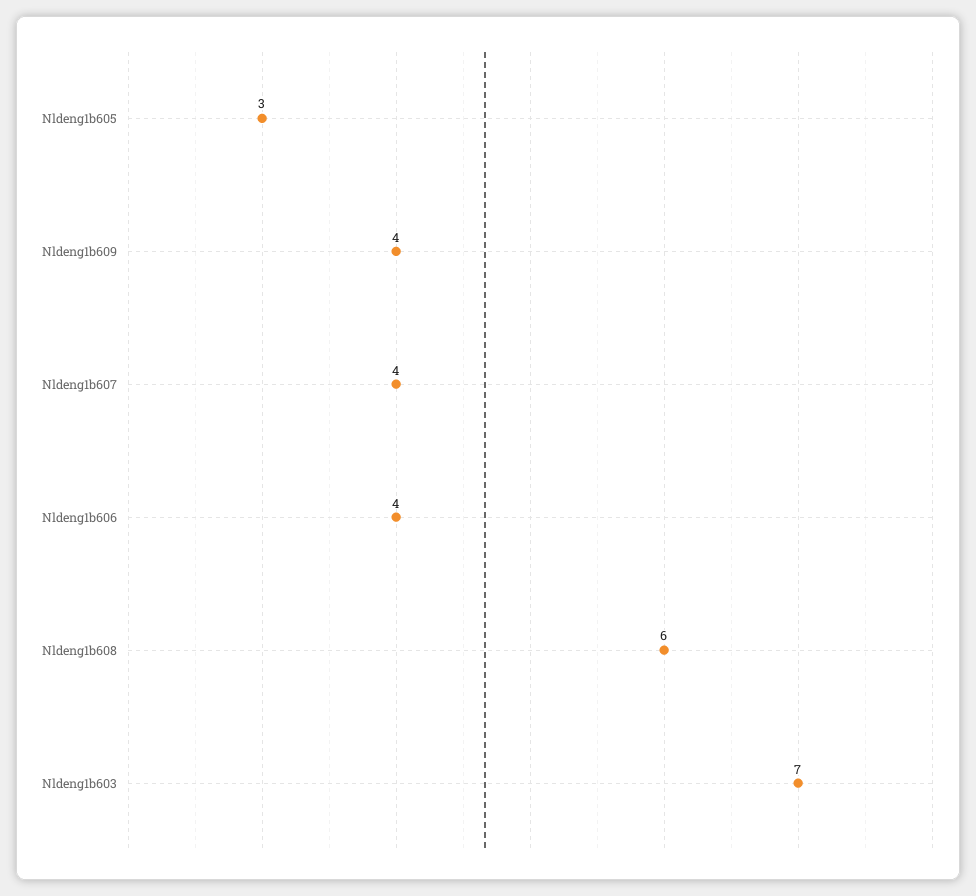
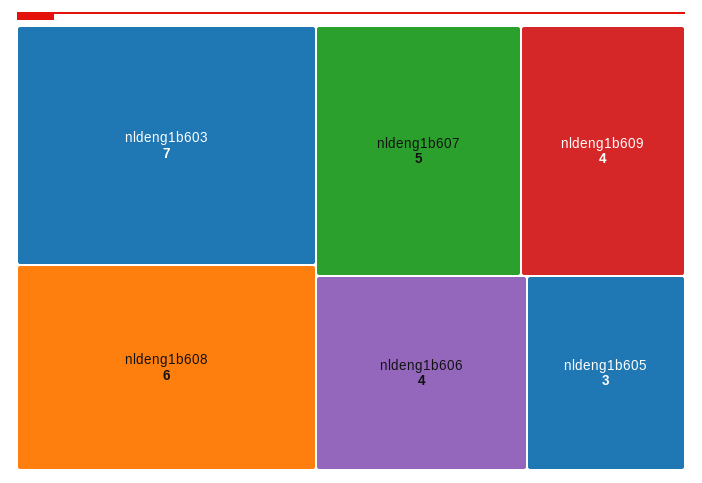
  {
    "Nldeng1b605": 3,
    "Nldeng1b609": 4,
-   "Nldeng1b607": 4,
+   "Nldeng1b607": 5,
    "Nldeng1b606": 4,
    "Nldeng1b608": 6,
    "Nldeng1b603": 7
  }

